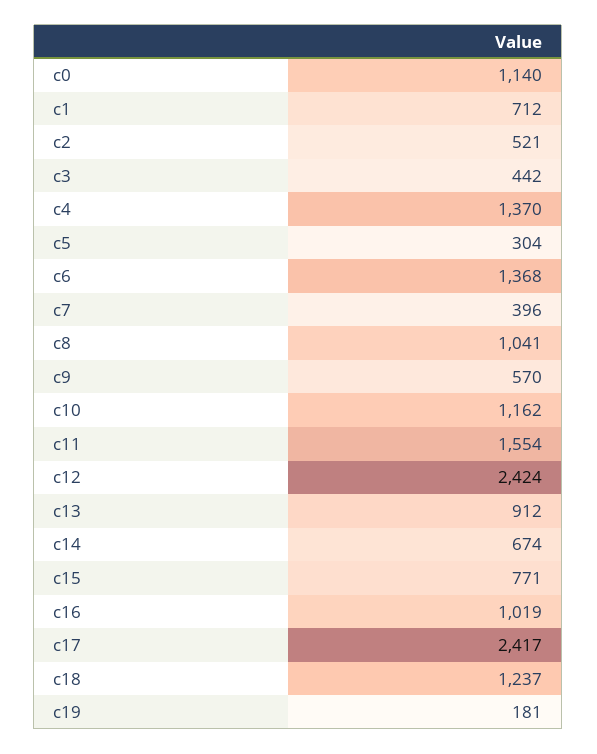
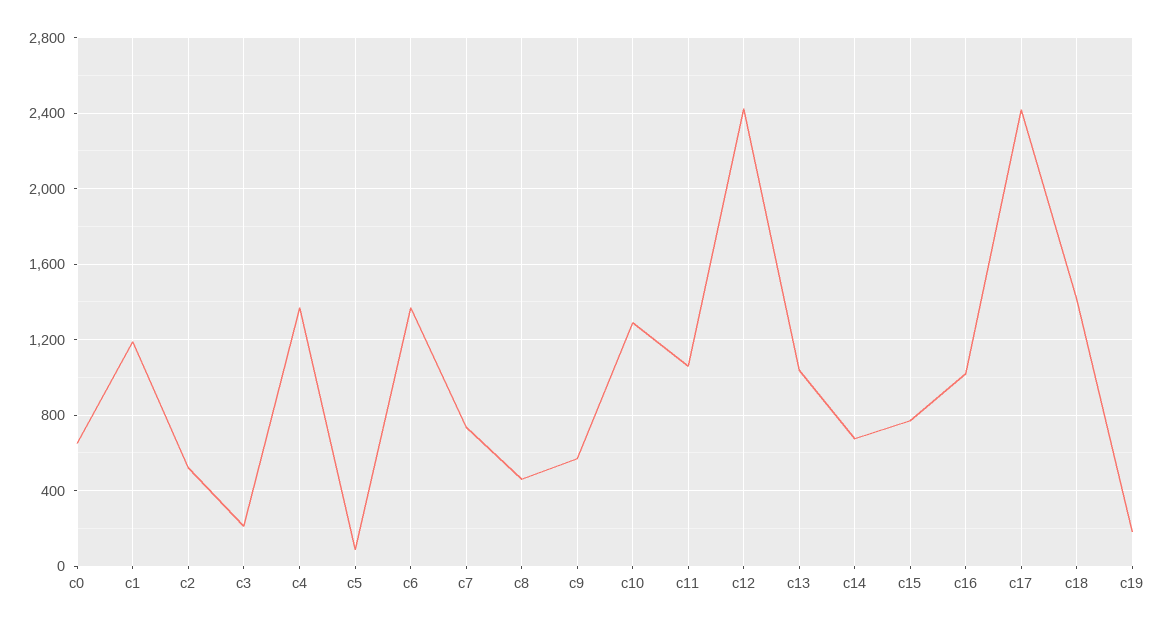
  {
-   "c0": 1140,
+   "c0": 650,
-   "c1": 712,
+   "c1": 1200,
    "c2": 521,
-   "c3": 442,
+   "c3": 200,
    "c4": 1370,
-   "c5": 304,
+   "c5": 100,
    "c6": 1368,
-   "c7": 396,
+   "c7": 750,
-   "c8": 1041,
+   "c8": 450,
    "c9": 570,
-   "c10": 1162,
+   "c10": 1300,
-   "c11": 1554,
+   "c11": 1050,
    "c12": 2424,
-   "c13": 912,
+   "c13": 1050,
    "c14": 674,
    "c15": 771,
    "c16": 1019,
    "c17": 2417,
-   "c18": 1237,
+   "c18": 1400,
    "c19": 181
  }

